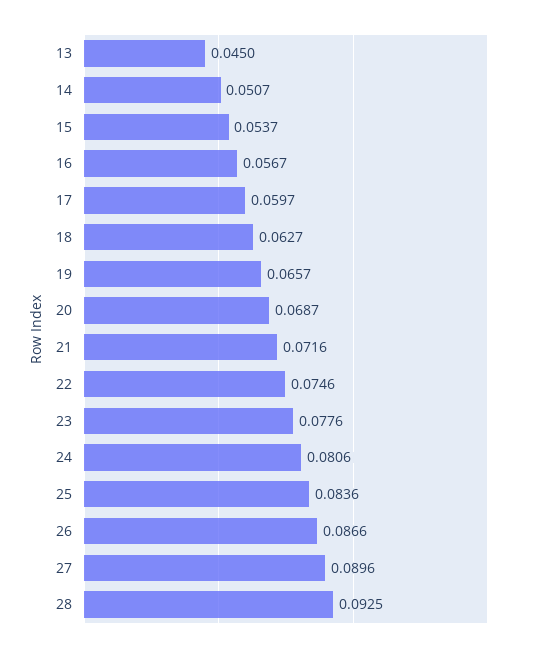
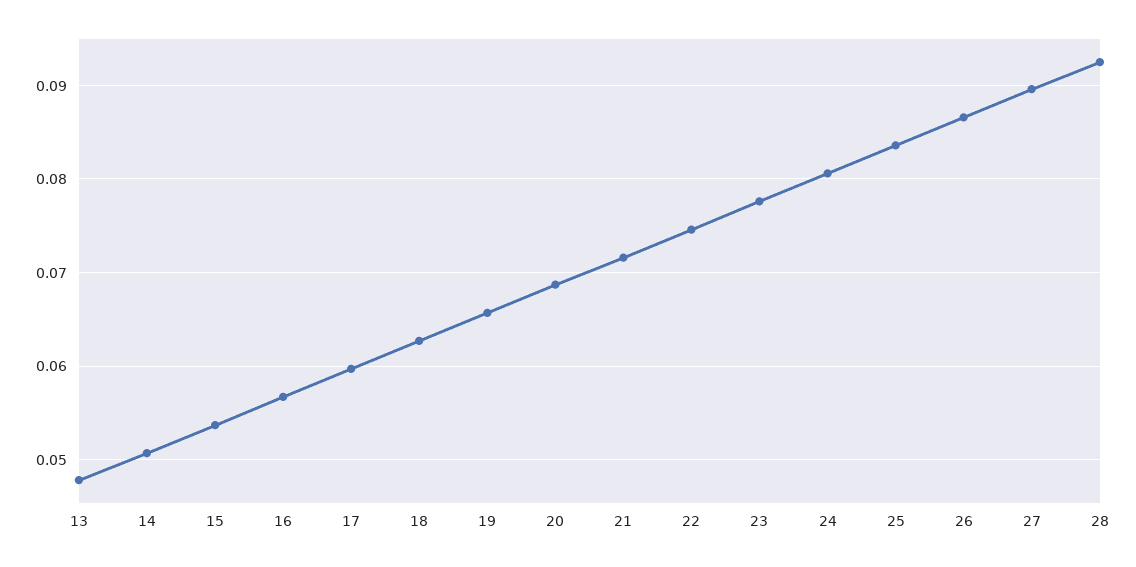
  {
-   "13": 0.045,
+   "13": 0.048,
    "14": 0.0507,
    "15": 0.0537,
    "16": 0.0567,
    "17": 0.0597,
    "18": 0.0627,
    "19": 0.0657,
    "20": 0.0687,
    "21": 0.0716,
    "22": 0.0746,
    "23": 0.0776,
    "24": 0.0806,
    "25": 0.0836,
    "26": 0.0866,
    "27": 0.0896,
    "28": 0.0925
  }

